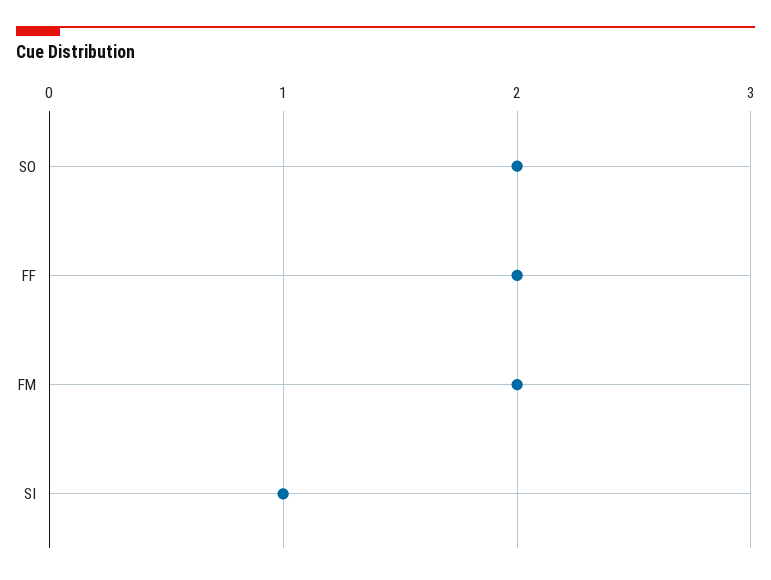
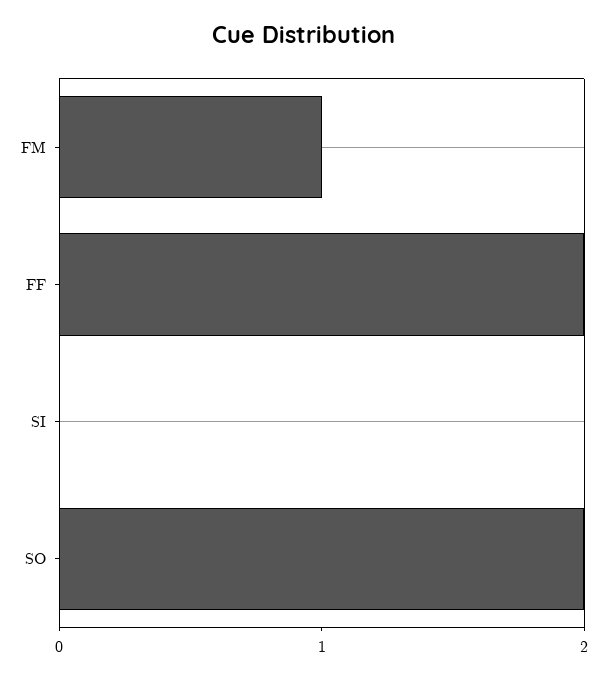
  {
    "SO": 2,
    "FF": 2,
-   "FM": 2,
+   "FM": 1,
-   "SI": 1
+   "SI": 0
  }

